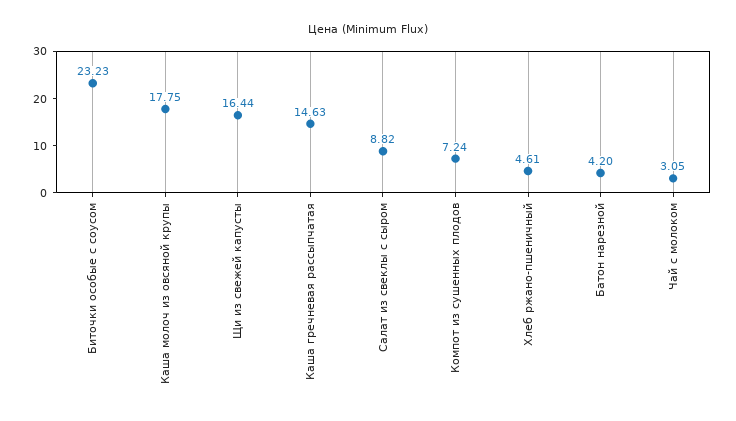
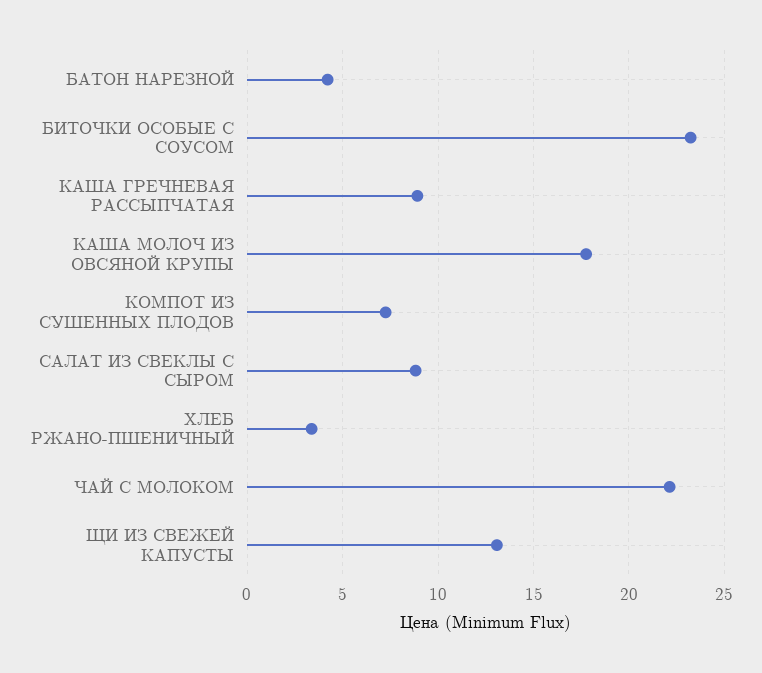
  {
    "Биточки особые с соусом": 23.23,
    "Каша молоч из овсяной крупы": 17.75,
-   "Щи из свежей капусты": 16.44,
+   "Щи из свежей капусты": 13,
-   "Каша гречневая рассыпчатая": 14.63,
+   "Каша гречневая рассыпчатая": 9,
    "Салат из свеклы с сыром": 8.82,
    "Компот из сушенных плодов": 7.24,
-   "Хлеб ржано-пшеничный": 4.61,
+   "Хлеб ржано-пшеничный": 3.5,
    "Батон нарезной": 4.2,
-   "Чай с молоком": 3.05
+   "Чай с молоком": 22
  }

